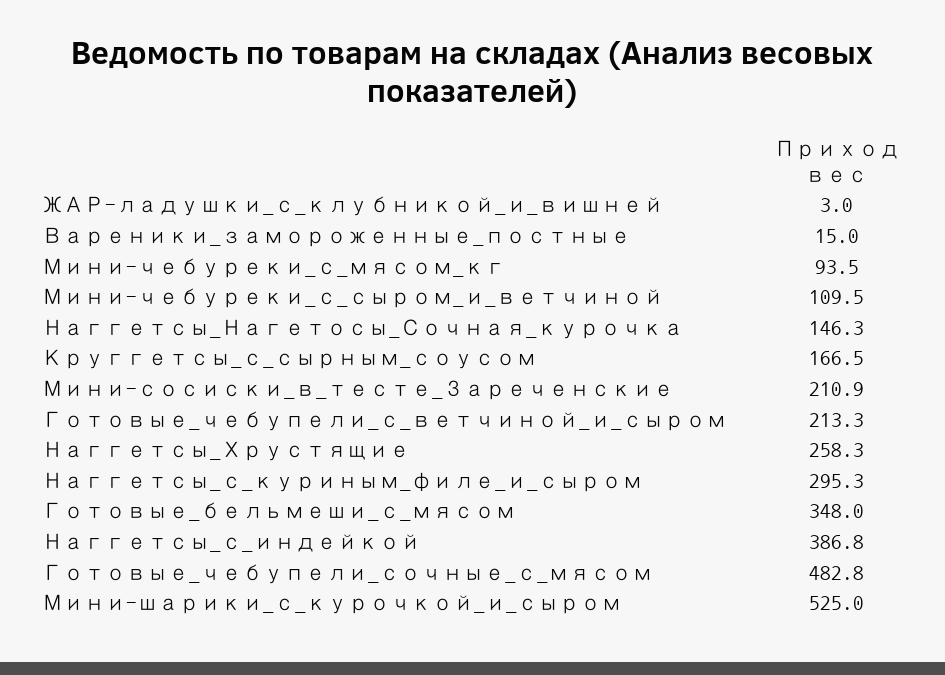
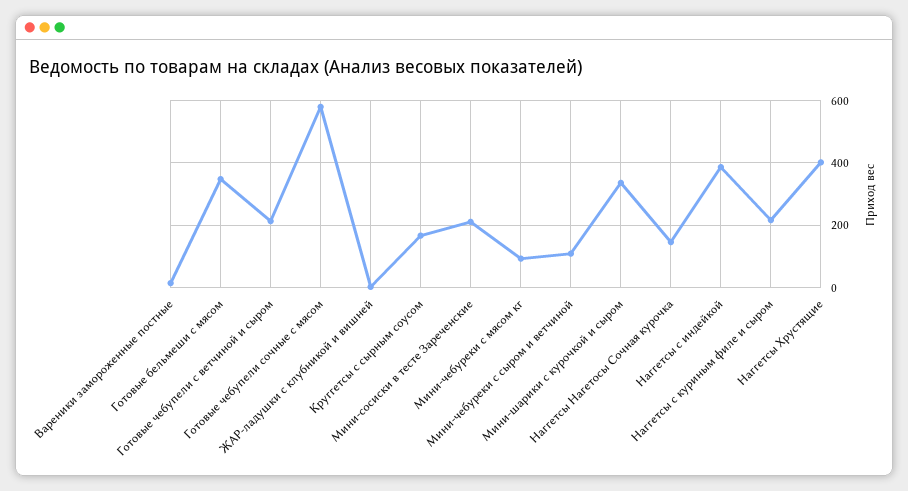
  {
    "ЖАР-ладушки_с_клубникой_и_вишней": 3,
    "Вареники_замороженные_постные": 15,
    "Мини-чебуреки_с_мясом_кг": 93.5,
    "Мини-чебуреки_с_сыром_и_ветчиной": 109.5,
    "Наггетсы_Нагетосы_Сочная_курочка": 146.3,
    "Круггетсы_с_сырным_соусом": 166.5,
    "Мини-сосиски_в_тесте_Зареченские": 210.9,
    "Готовые_чебупели_с_ветчиной_и_сыром": 213.3,
-   "Наггетсы_Хрустящие": 258.3,
+   "Наггетсы_Хрустящие": 400,
-   "Наггетсы_с_куриным_филе_и_сыром": 295.3,
+   "Наггетсы_с_куриным_филе_и_сыром": 220,
    "Готовые_бельмеши_с_мясом": 348,
    "Наггетсы_с_индейкой": 386.8,
-   "Готовые_чебупели_сочные_с_мясом": 482.8,
+   "Готовые_чебупели_сочные_с_мясом": 580,
-   "Мини-шарики_с_курочкой_и_сыром": 525
+   "Мини-шарики_с_курочкой_и_сыром": 340
  }

